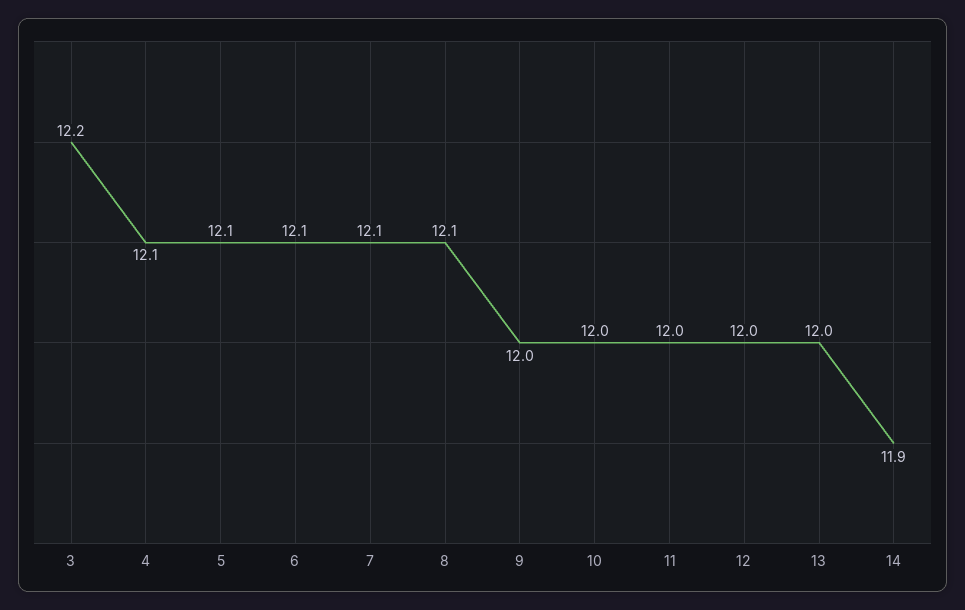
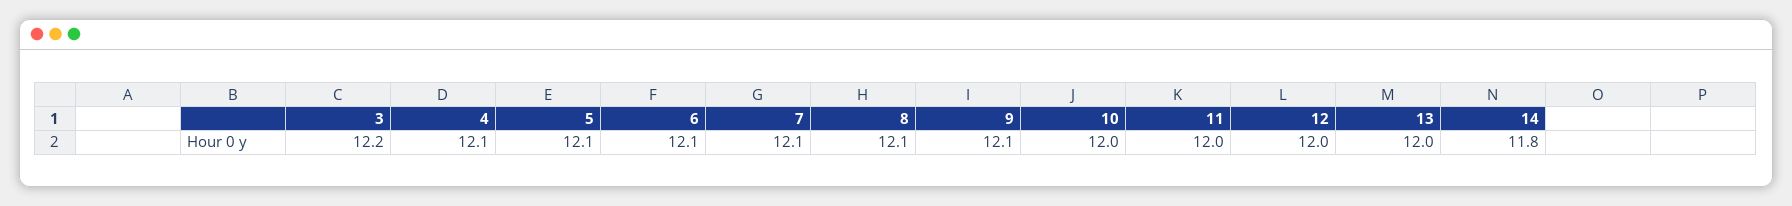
  {
    "3": 12.2,
    "4": 12.1,
    "5": 12.1,
    "6": 12.1,
    "7": 12.1,
    "8": 12.1,
-   "9": 12,
+   "9": 12.1,
    "10": 12,
    "11": 12,
    "12": 12,
    "13": 12,
-   "14": 11.9
+   "14": 11.8
  }

